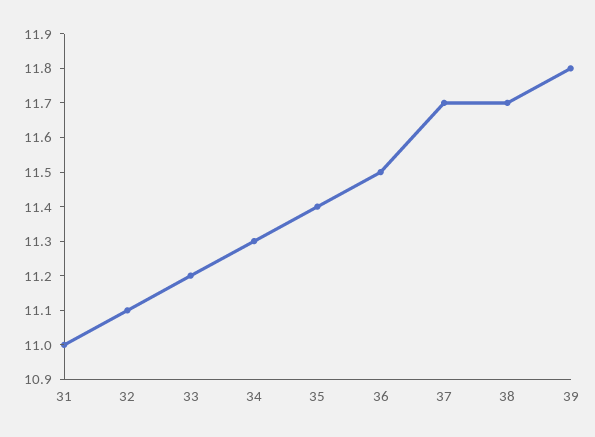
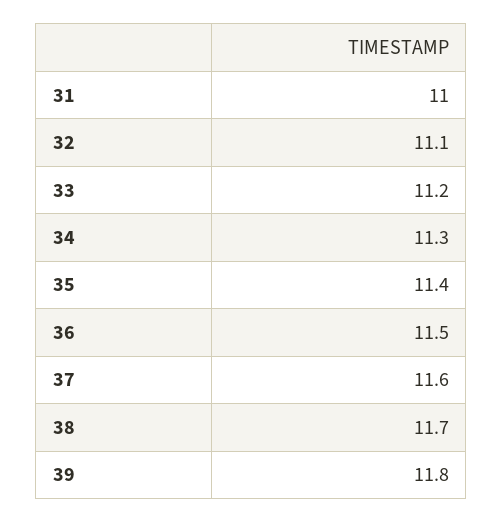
  {
    "31": 11,
    "32": 11.1,
    "33": 11.2,
    "34": 11.3,
    "35": 11.4,
    "36": 11.5,
-   "37": 11.7,
+   "37": 11.6,
    "38": 11.7,
    "39": 11.8
  }

